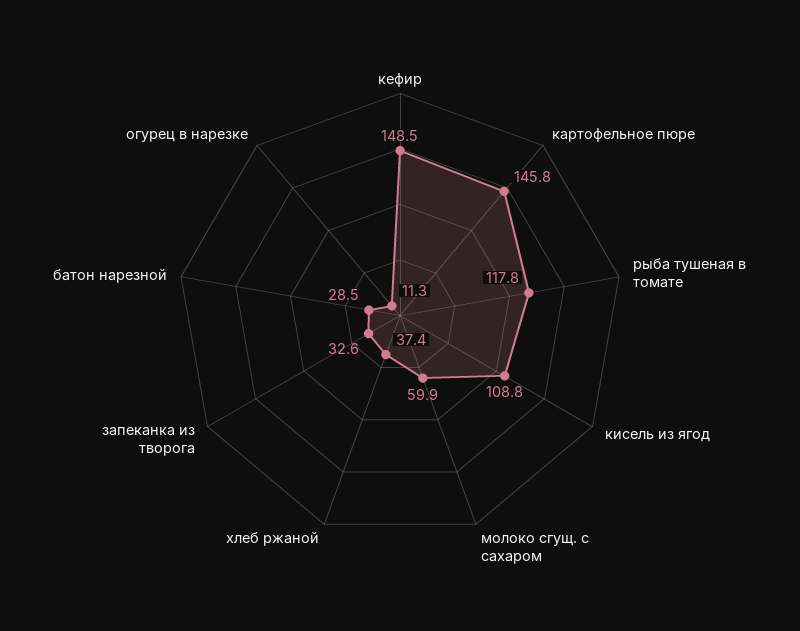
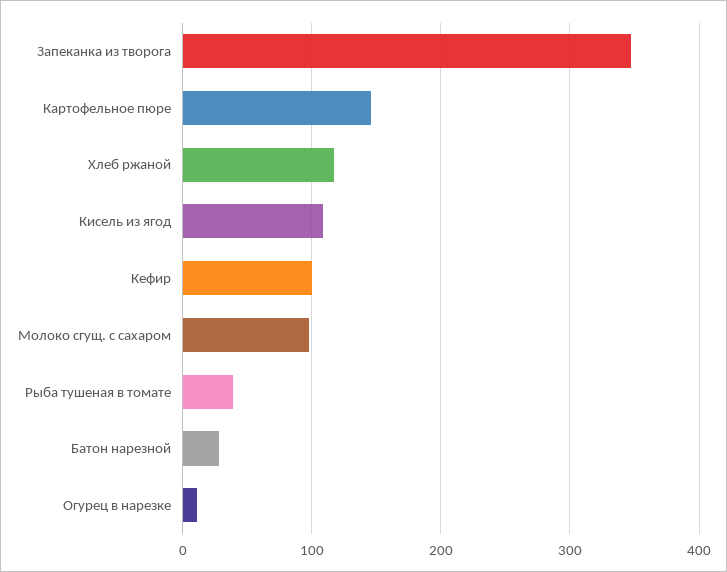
  {
-   "кефир": 148.5,
+   "кефир": 100,
    "картофельное пюре": 145.8,
-   "рыба тушеная в томате": 117.8,
+   "рыба тушеная в томате": 40,
    "кисель из ягод": 108.8,
-   "молоко сгущ. с сахаром": 59.9,
+   "молоко сгущ. с сахаром": 100,
-   "хлеб ржаной": 37.4,
+   "хлеб ржаной": 120,
-   "запеканка из творога": 32.6,
+   "запеканка из творога": 350,
    "батон нарезной": 28.5,
    "огурец в нарезке": 11.3
  }

